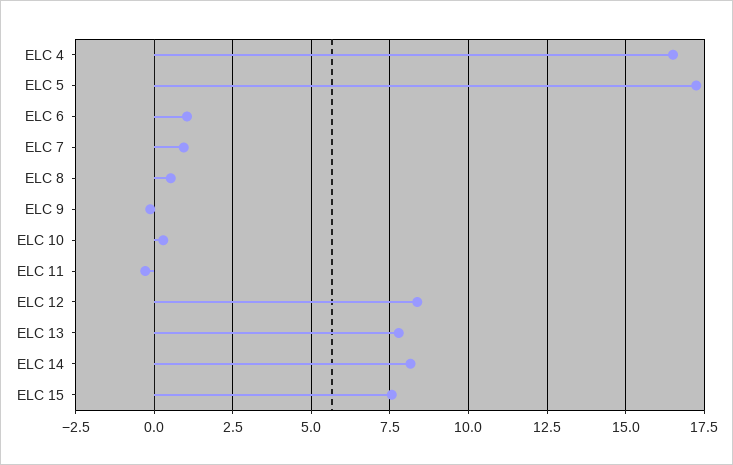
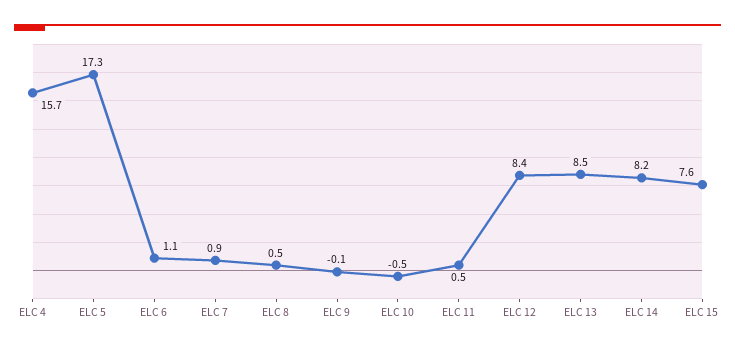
  {
-   "ELC 4": 16.5,
+   "ELC 4": 15.7,
    "ELC 5": 17.3,
    "ELC 6": 1.1,
    "ELC 7": 0.9,
    "ELC 8": 0.5,
    "ELC 9": -0.1,
-   "ELC 10": 0.25,
+   "ELC 10": -0.5,
-   "ELC 11": -0.25,
+   "ELC 11": 0.5,
    "ELC 12": 8.4,
-   "ELC 13": 7.75,
+   "ELC 13": 8.5,
    "ELC 14": 8.2,
    "ELC 15": 7.6
  }

